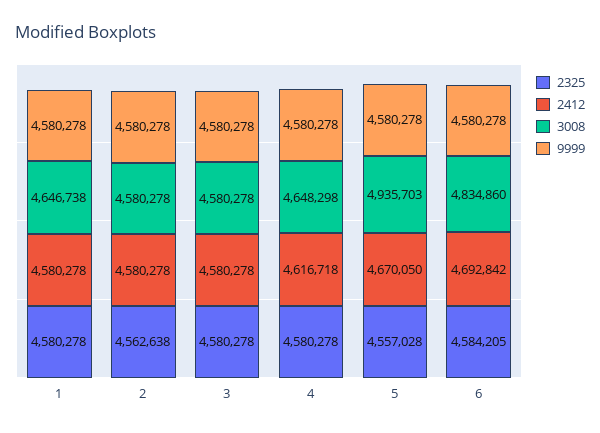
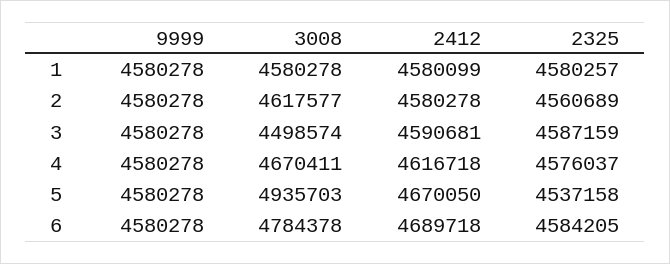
  {
    "2325": {
-     "1": 4580278,
+     "1": 4580257,
-     "2": 4562638,
+     "2": 4560689,
-     "3": 4580278,
+     "3": 4587159,
-     "4": 4580278,
+     "4": 4576037,
-     "5": 4557028,
+     "5": 4537158,
      "6": 4584205
    },
    "2412": {
-     "1": 4580278,
+     "1": 4580099,
      "2": 4580278,
-     "3": 4580278,
+     "3": 4590681,
      "4": 4616718,
      "5": 4670050,
-     "6": 4692842
+     "6": 4689718
    },
    "3008": {
-     "1": 4646738,
+     "1": 4580278,
-     "2": 4580278,
+     "2": 4617577,
-     "3": 4580278,
+     "3": 4498574,
-     "4": 4648298,
+     "4": 4670411,
      "5": 4935703,
-     "6": 4834860
+     "6": 4784378
    },
    "9999": {
      "1": 4580278,
      "2": 4580278,
      "3": 4580278,
      "4": 4580278,
      "5": 4580278,
      "6": 4580278
    }
  }

